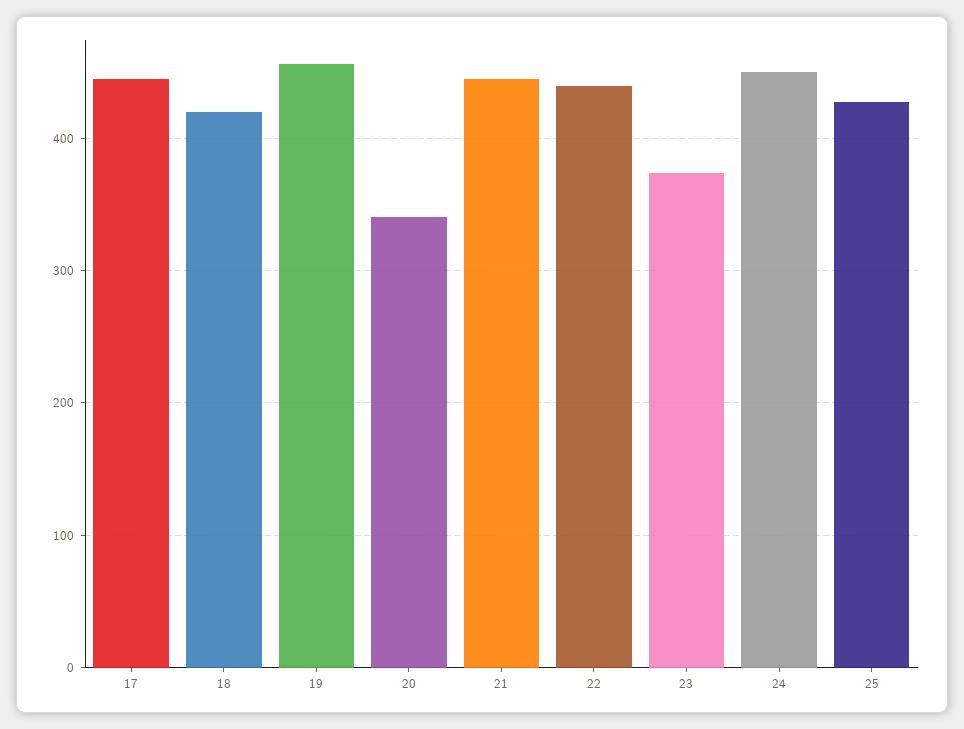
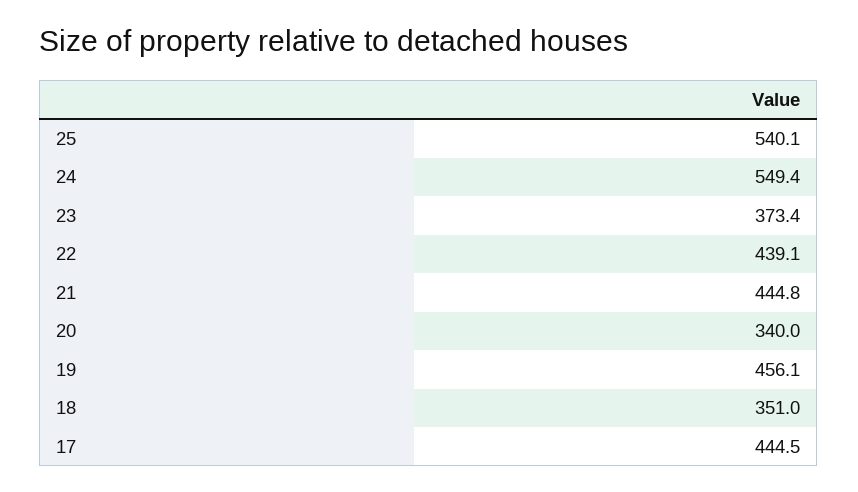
  {
    "17": 444.5,
-   "18": 420,
+   "18": 351,
    "19": 456.1,
    "20": 340,
    "21": 444.8,
    "22": 439.1,
    "23": 373.4,
-   "24": 450,
+   "24": 549.4,
-   "25": 430
+   "25": 540.1
  }

